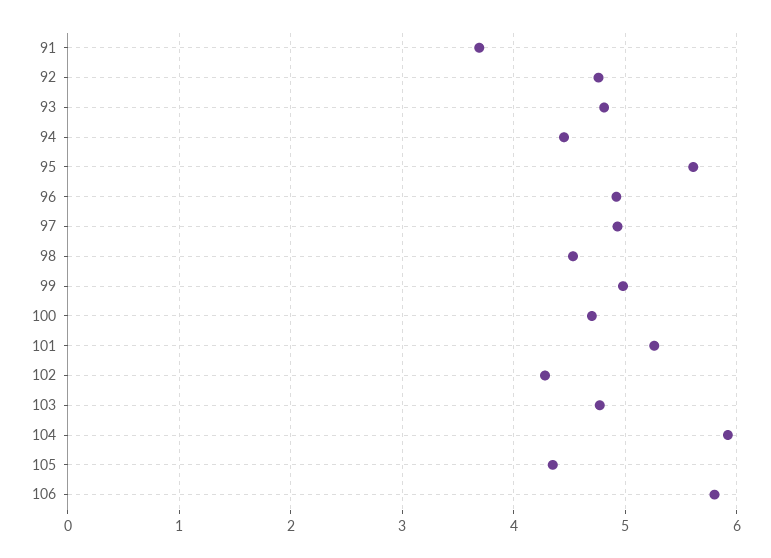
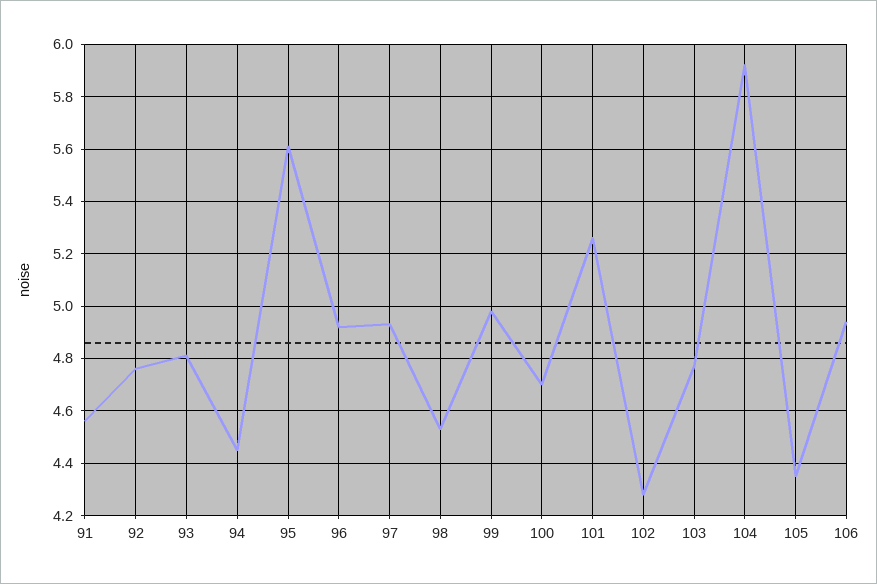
  {
-   "91": 3.7,
+   "91": 4.55,
    "92": 4.75,
    "93": 4.8,
    "94": 4.45,
    "95": 5.6,
    "96": 4.9,
    "97": 4.95,
    "98": 4.55,
    "99": 5,
    "100": 4.7,
    "101": 5.25,
    "102": 4.3,
    "103": 4.75,
    "104": 5.9,
    "105": 4.35,
-   "106": 5.8
+   "106": 4.95
  }

